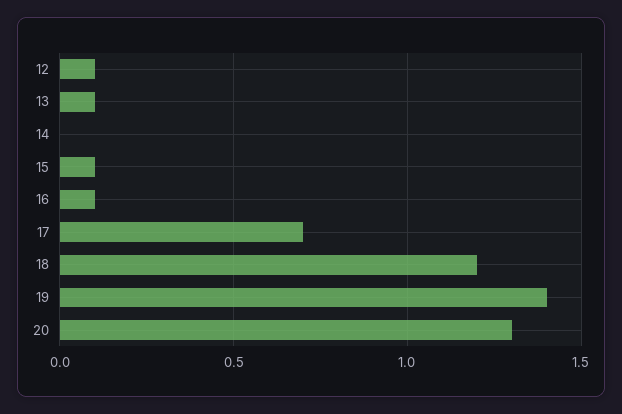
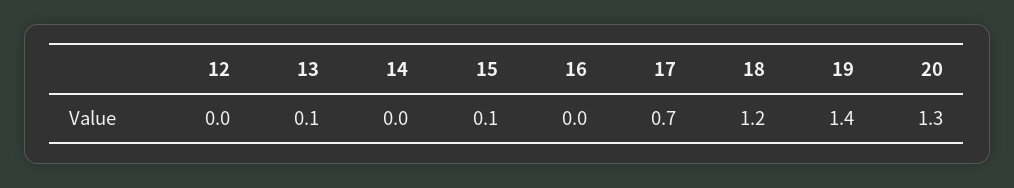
  {
-   "12": 0.1,
+   "12": 0,
    "13": 0.1,
    "14": 0,
    "15": 0.1,
-   "16": 0.1,
+   "16": 0,
    "17": 0.7,
    "18": 1.2,
    "19": 1.4,
    "20": 1.3
  }

